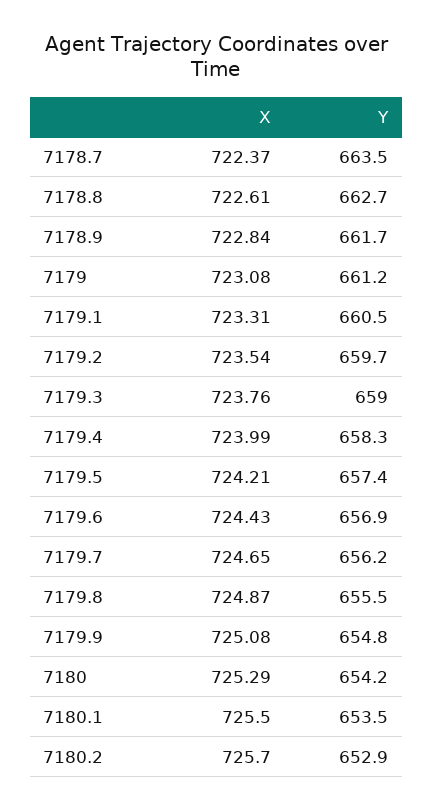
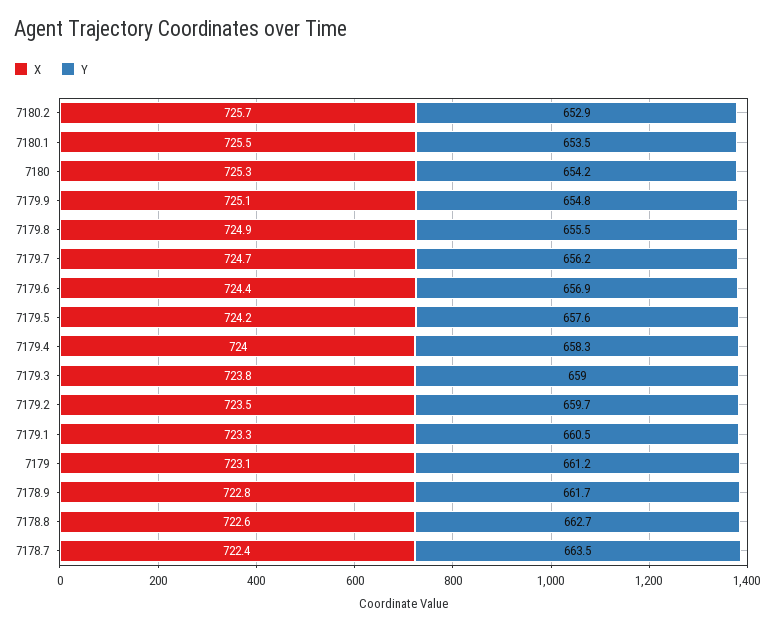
  {
    "X": {
      "7178.7": 722.37,
      "7178.8": 722.61,
      "7178.9": 722.84,
      "7179": 723.08,
      "7179.1": 723.31,
      "7179.2": 723.54,
      "7179.3": 723.76,
      "7179.4": 723.99,
      "7179.5": 724.21,
      "7179.6": 724.43,
      "7179.7": 724.65,
      "7179.8": 724.87,
      "7179.9": 725.08,
      "7180": 725.29,
      "7180.1": 725.5,
      "7180.2": 725.7
    },
    "Y": {
      "7178.7": 663.5,
      "7178.8": 662.7,
      "7178.9": 661.7,
      "7179": 661.2,
      "7179.1": 660.5,
      "7179.2": 659.7,
      "7179.3": 659,
      "7179.4": 658.3,
-     "7179.5": 657.4,
+     "7179.5": 657.6,
      "7179.6": 656.9,
      "7179.7": 656.2,
      "7179.8": 655.5,
      "7179.9": 654.8,
      "7180": 654.2,
      "7180.1": 653.5,
      "7180.2": 652.9
    }
  }

